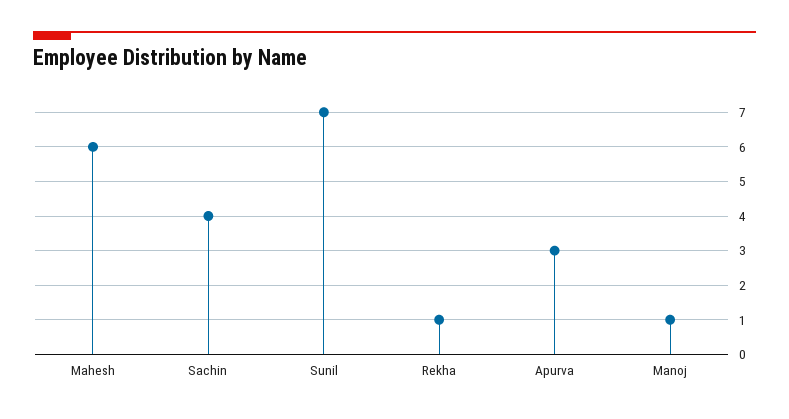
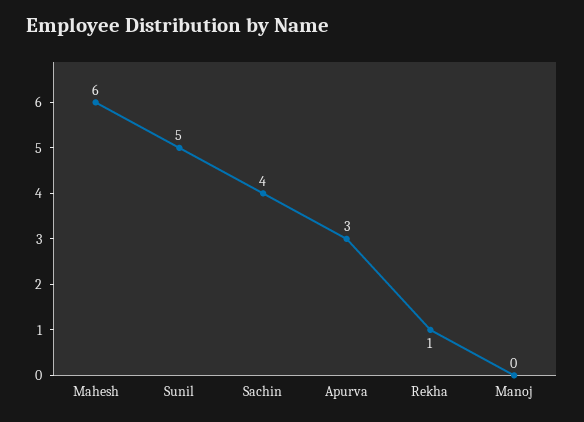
  {
    "Mahesh": 6,
    "Sachin": 4,
-   "Sunil": 7,
+   "Sunil": 5,
    "Rekha": 1,
    "Apurva": 3,
-   "Manoj": 1
+   "Manoj": 0
  }

